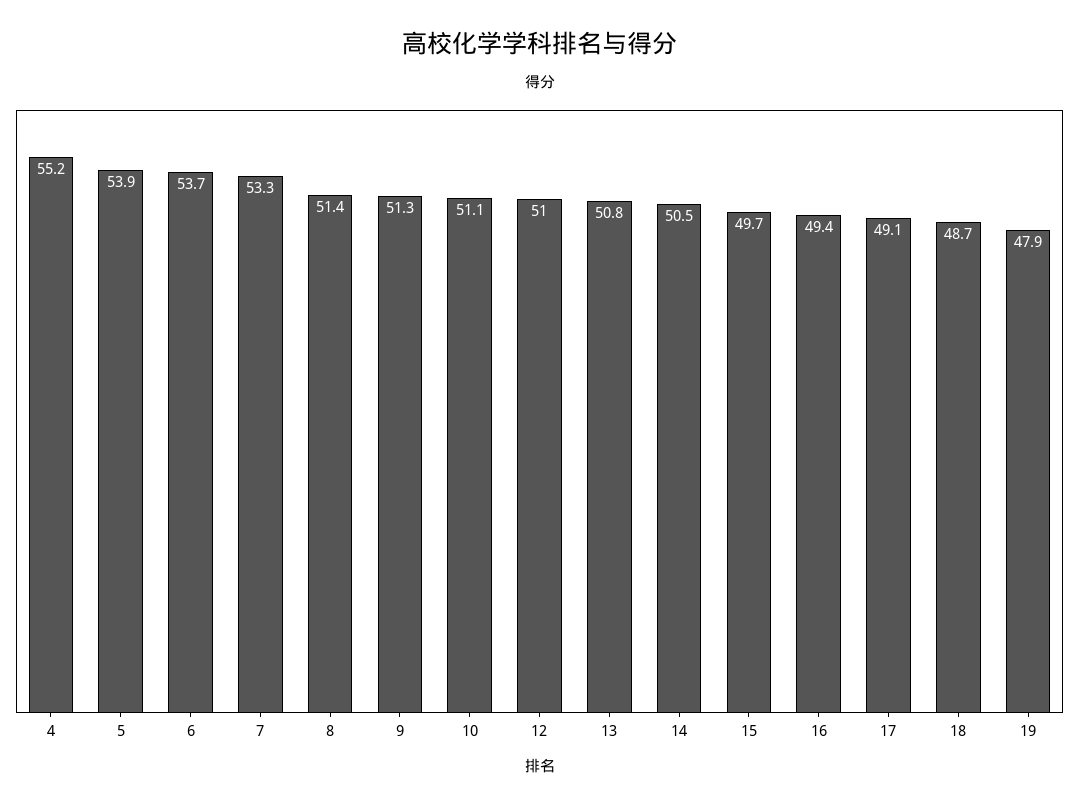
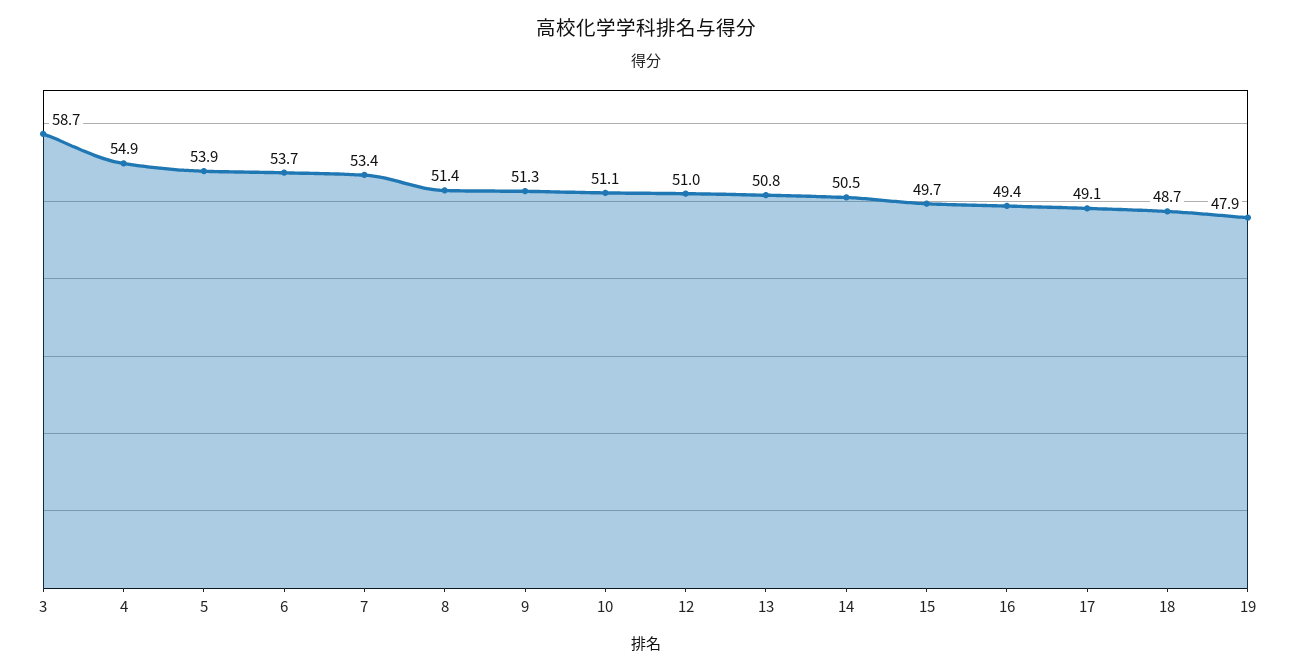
  {
-   "4": 55.2,
+   "4": 54.9,
    "5": 53.9,
    "6": 53.7,
-   "7": 53.3,
+   "7": 53.4,
    "8": 51.4,
    "9": 51.3,
    "10": 51.1,
    "12": 51,
    "13": 50.8,
    "14": 50.5,
    "15": 49.7,
    "16": 49.4,
    "17": 49.1,
    "18": 48.7,
-   "19": 47.9
+   "19": 47.9,
+   "3": 58.7
  }

